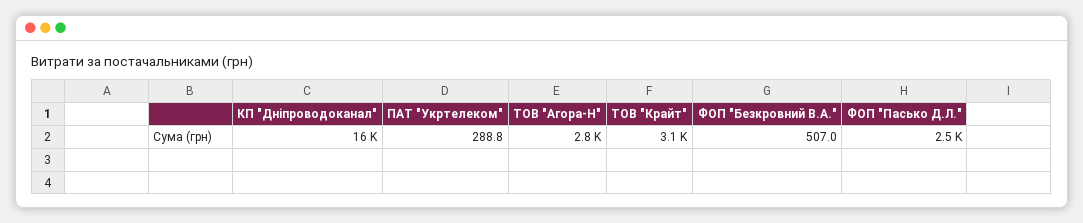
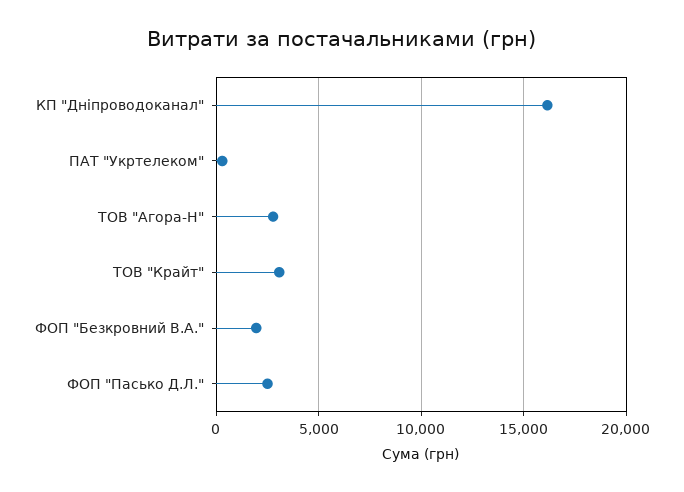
  {
    "КП \"Дніпроводоканал\"": 16000,
    "ПАТ \"Укртелеком\"": 288.8,
    "ТОВ \"Агора-Н\"": 2800,
    "ТОВ \"Крайт\"": 3100,
-   "ФОП \"Безкровний В.А.\"": 507,
+   "ФОП \"Безкровний В.А.\"": 2000,
    "ФОП \"Пасько Д.Л.\"": 2500
  }

